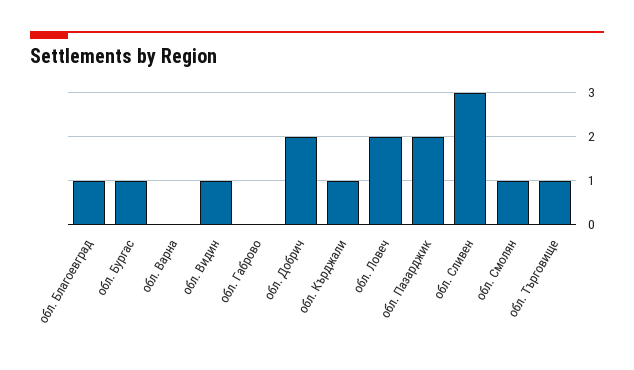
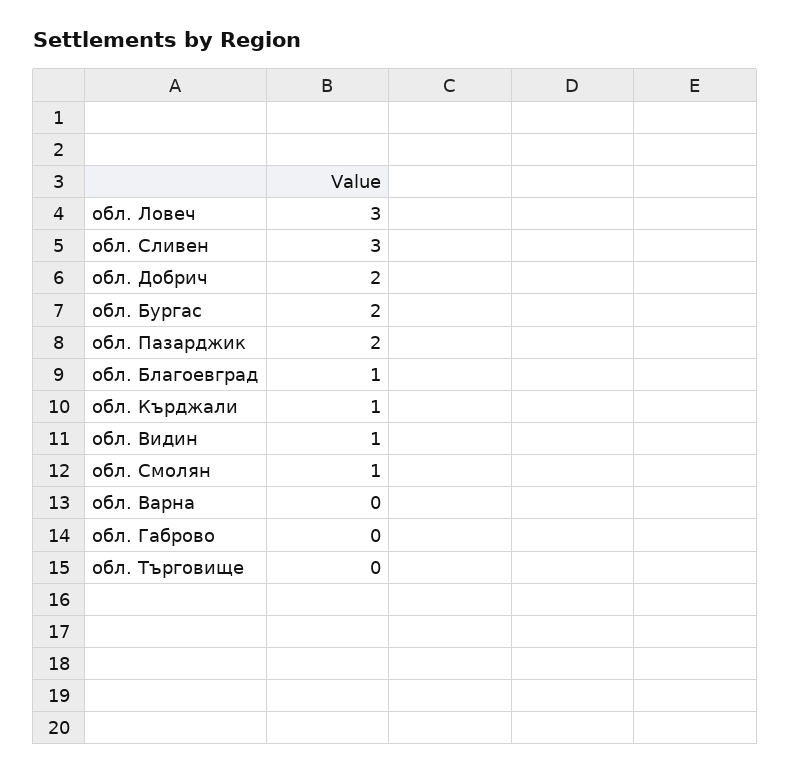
  {
    "обл. Благоевград": 1,
-   "обл. Бургас": 1,
+   "обл. Бургас": 2,
    "обл. Варна": 0,
    "обл. Видин": 1,
    "обл. Габрово": 0,
    "обл. Добрич": 2,
    "обл. Кърджали": 1,
-   "обл. Ловеч": 2,
+   "обл. Ловеч": 3,
    "обл. Пазарджик": 2,
    "обл. Сливен": 3,
    "обл. Смолян": 1,
-   "обл. Търговище": 1
+   "обл. Търговище": 0
  }

